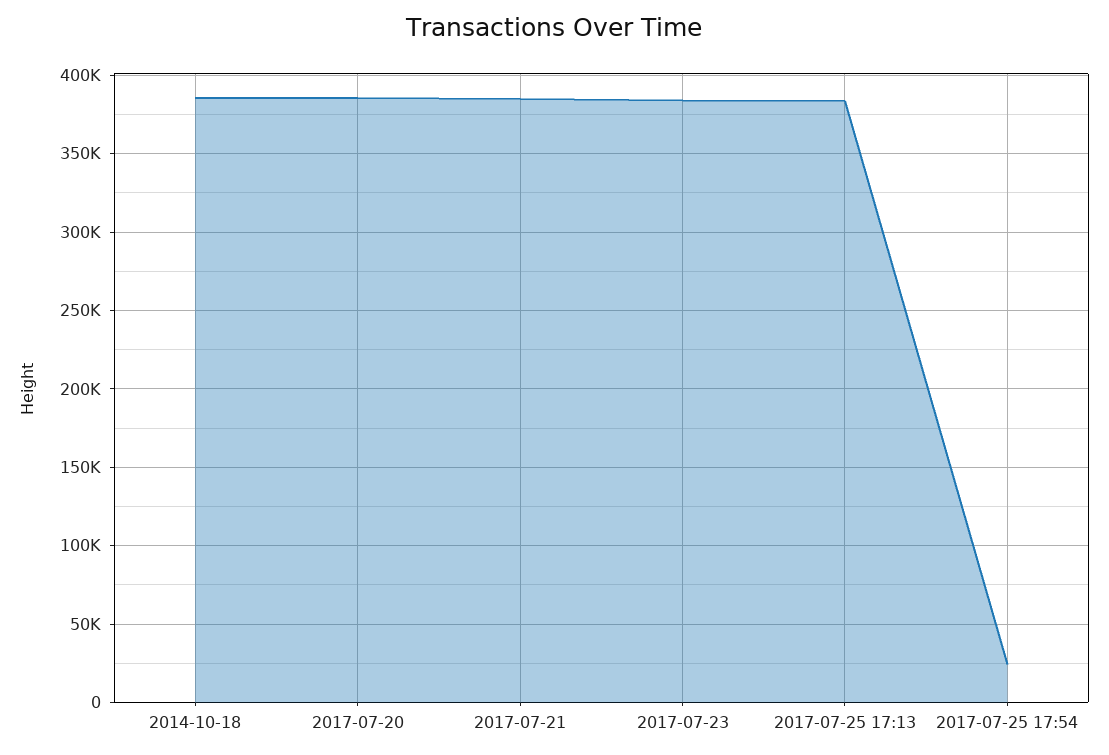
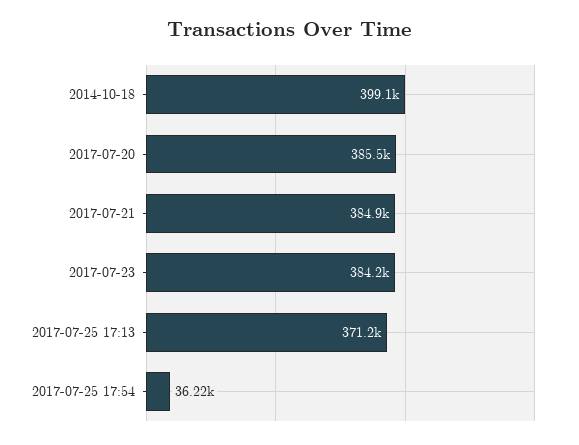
  {
-   "2014-10-18": 385000,
+   "2014-10-18": 399100,
    "2017-07-20": 385500,
    "2017-07-21": 384900,
    "2017-07-23": 384200,
-   "2017-07-25 17:13": 385000,
+   "2017-07-25 17:13": 371200,
-   "2017-07-25 17:54": 25000
+   "2017-07-25 17:54": 36220
  }

